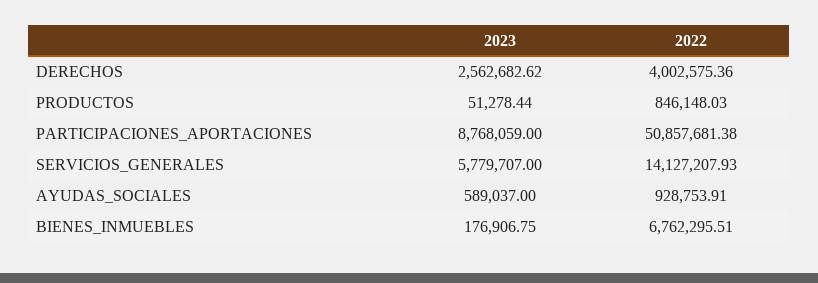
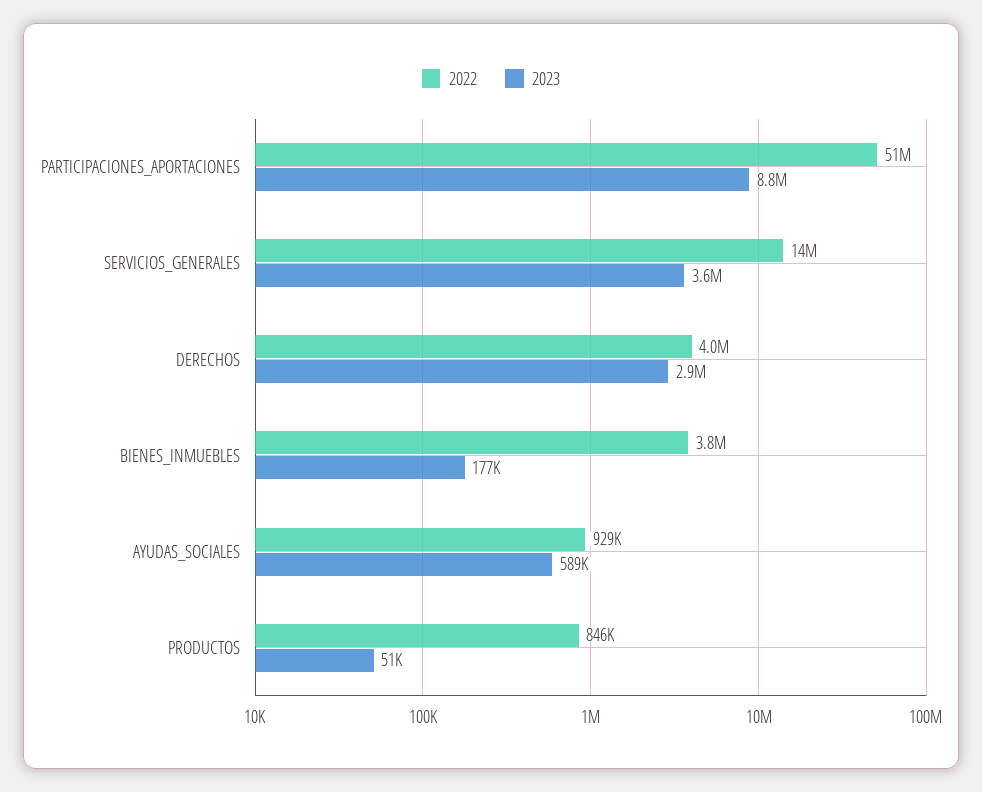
  {
    "2023": {
-     "DERECHOS": 2562682.62,
+     "DERECHOS": 2900000,
      "PRODUCTOS": 51278.44,
      "PARTICIPACIONES_APORTACIONES": 8768059,
-     "SERVICIOS_GENERALES": 5779707,
+     "SERVICIOS_GENERALES": 3600000,
      "AYUDAS_SOCIALES": 589037,
      "BIENES_INMUEBLES": 176906.75
    },
    "2022": {
      "DERECHOS": 4002575.36,
      "PRODUCTOS": 846148.03,
      "PARTICIPACIONES_APORTACIONES": 50857681.38,
      "SERVICIOS_GENERALES": 14127207.93,
      "AYUDAS_SOCIALES": 928753.91,
-     "BIENES_INMUEBLES": 6762295.51
+     "BIENES_INMUEBLES": 3800000
    }
  }

